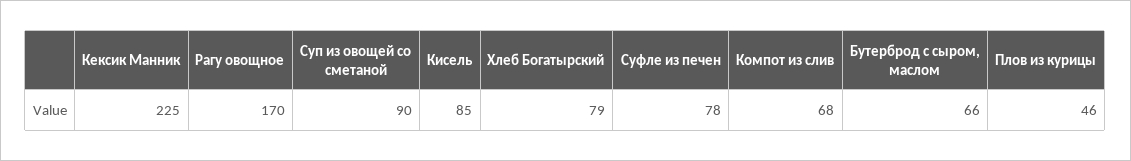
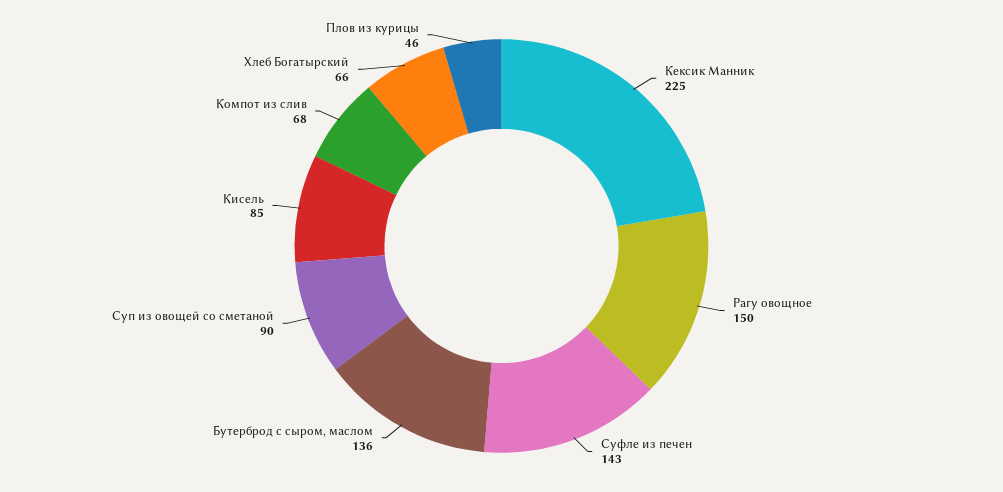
  {
    "Кексик Манник": 225,
-   "Рагу овощное": 170,
+   "Рагу овощное": 150,
    "Суп из овощей со сметаной": 90,
    "Кисель": 85,
-   "Хлеб Богатырский": 79,
+   "Хлеб Богатырский": 66,
-   "Суфле из печен": 78,
+   "Суфле из печен": 143,
    "Компот из слив": 68,
-   "Бутерброд с сыром, маслом": 66,
+   "Бутерброд с сыром, маслом": 136,
    "Плов из курицы": 46
  }

